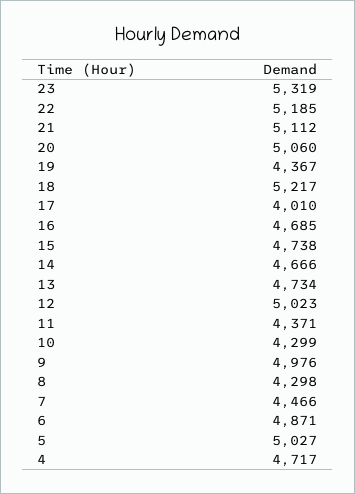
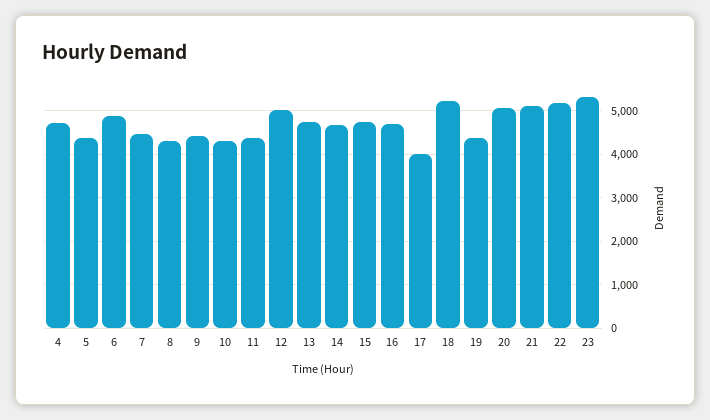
  {
    "23": 5319,
    "22": 5185,
    "21": 5112,
    "20": 5060,
    "19": 4367,
    "18": 5217,
    "17": 4010,
    "16": 4685,
    "15": 4738,
    "14": 4666,
    "13": 4734,
    "12": 5023,
    "11": 4371,
    "10": 4299,
-   "9": 4976,
+   "9": 4400,
    "8": 4298,
    "7": 4466,
    "6": 4871,
-   "5": 5027,
+   "5": 4400,
    "4": 4717
  }

